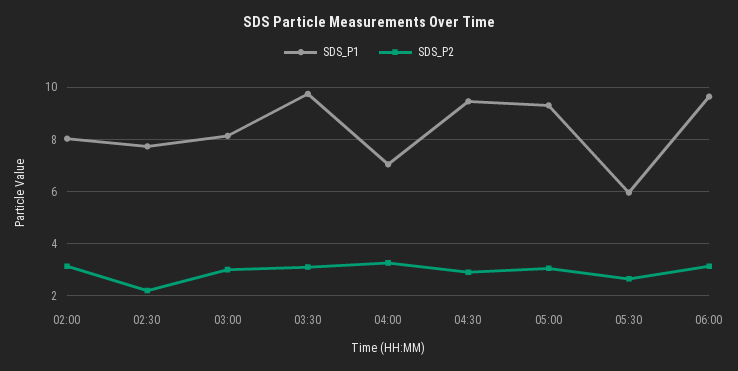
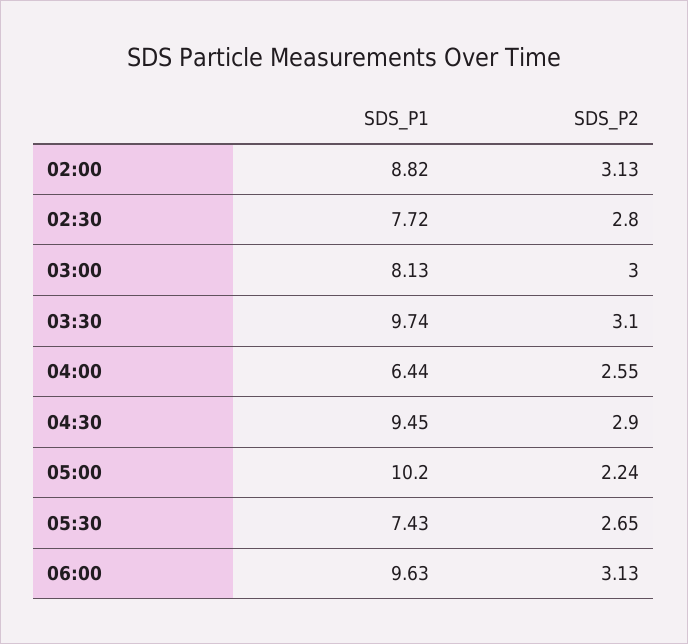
  {
    "SDS_P1": {
-     "02:00": 8,
+     "02:00": 8.82,
      "02:30": 7.72,
      "03:00": 8.13,
      "03:30": 9.74,
-     "04:00": 7,
+     "04:00": 6.44,
      "04:30": 9.45,
-     "05:00": 9.25,
+     "05:00": 10.2,
-     "05:30": 6,
+     "05:30": 7.43,
      "06:00": 9.63
    },
    "SDS_P2": {
      "02:00": 3.13,
-     "02:30": 2.25,
+     "02:30": 2.8,
      "03:00": 3,
      "03:30": 3.1,
-     "04:00": 3.25,
+     "04:00": 2.55,
      "04:30": 2.9,
-     "05:00": 3,
+     "05:00": 2.24,
      "05:30": 2.65,
      "06:00": 3.13
    }
  }

